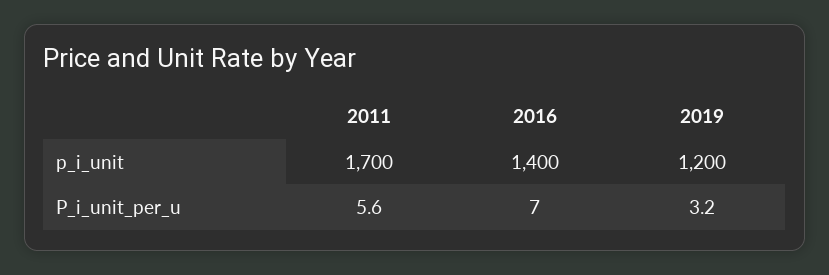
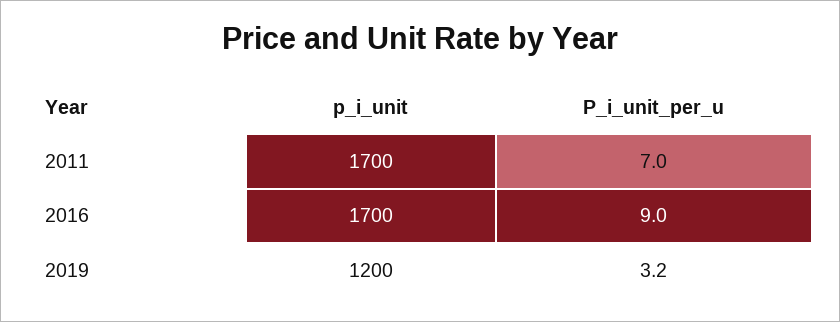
  {
    "2011": {
      "p_i_unit": 1700,
-     "P_i_unit_per_u": 5.6
+     "P_i_unit_per_u": 7
    },
    "2016": {
-     "p_i_unit": 1400,
+     "p_i_unit": 1700,
-     "P_i_unit_per_u": 7
+     "P_i_unit_per_u": 9
    },
    "2019": {
      "p_i_unit": 1200,
      "P_i_unit_per_u": 3.2
    }
  }

